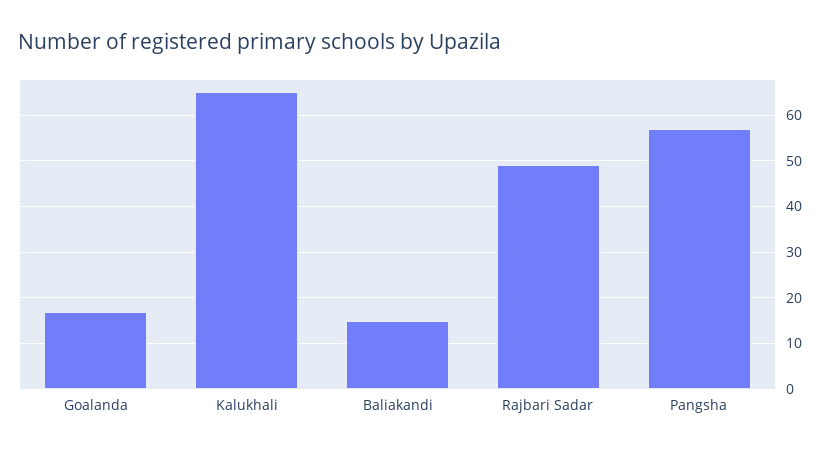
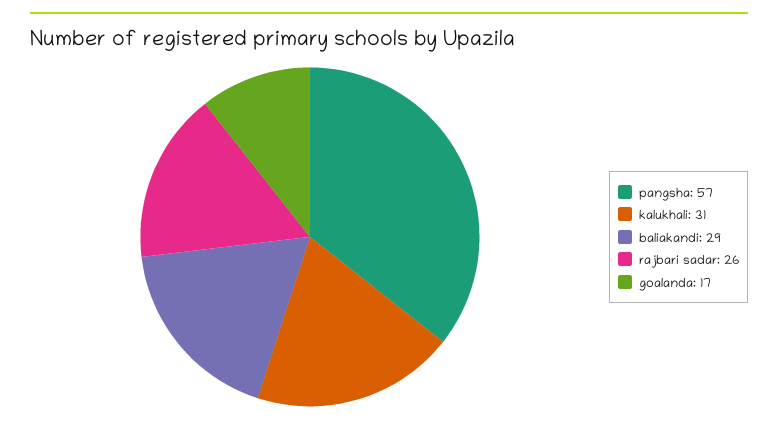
  {
    "Goalanda": 17,
-   "Kalukhali": 65,
+   "Kalukhali": 31,
-   "Baliakandi": 15,
+   "Baliakandi": 29,
-   "Rajbari Sadar": 50,
+   "Rajbari Sadar": 26,
    "Pangsha": 57
  }

